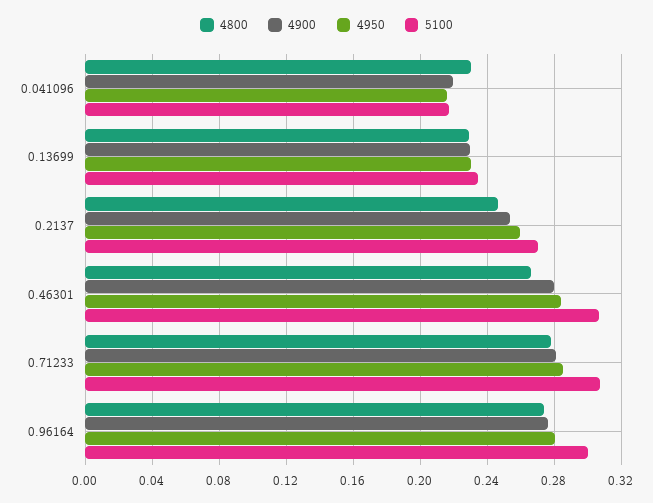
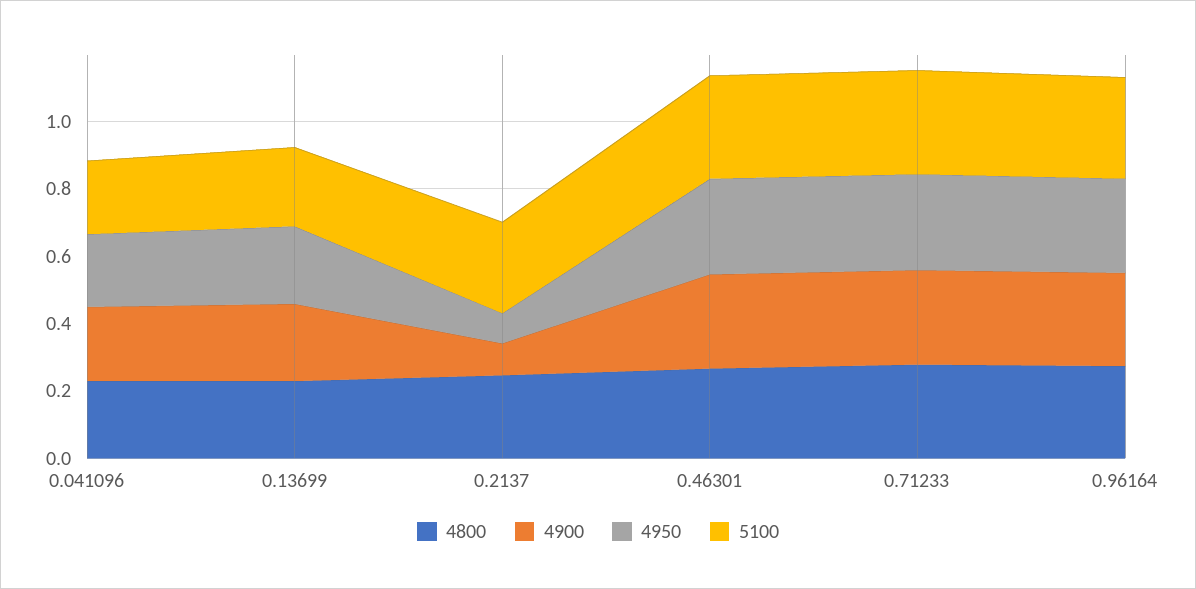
  {
    "4800": {
      "0.041096": 0.23,
      "0.13699": 0.23,
      "0.2137": 0.245,
      "0.46301": 0.265,
      "0.71233": 0.28,
      "0.96164": 0.275
    },
    "4900": {
      "0.041096": 0.22,
      "0.13699": 0.23,
-     "0.2137": 0.255,
+     "0.2137": 0.1,
      "0.46301": 0.28,
      "0.71233": 0.28,
      "0.96164": 0.275
    },
    "4950": {
      "0.041096": 0.215,
      "0.13699": 0.23,
-     "0.2137": 0.26,
+     "0.2137": 0.1,
      "0.46301": 0.285,
      "0.71233": 0.285,
      "0.96164": 0.28
    },
    "5100": {
      "0.041096": 0.215,
      "0.13699": 0.235,
      "0.2137": 0.27,
      "0.46301": 0.305,
      "0.71233": 0.31,
      "0.96164": 0.3
    }
  }

